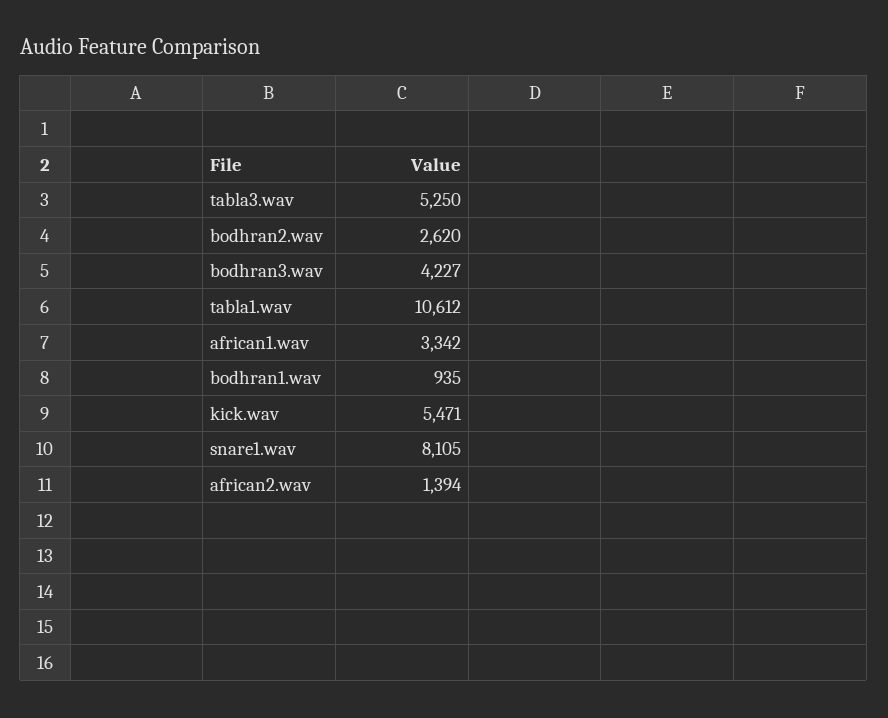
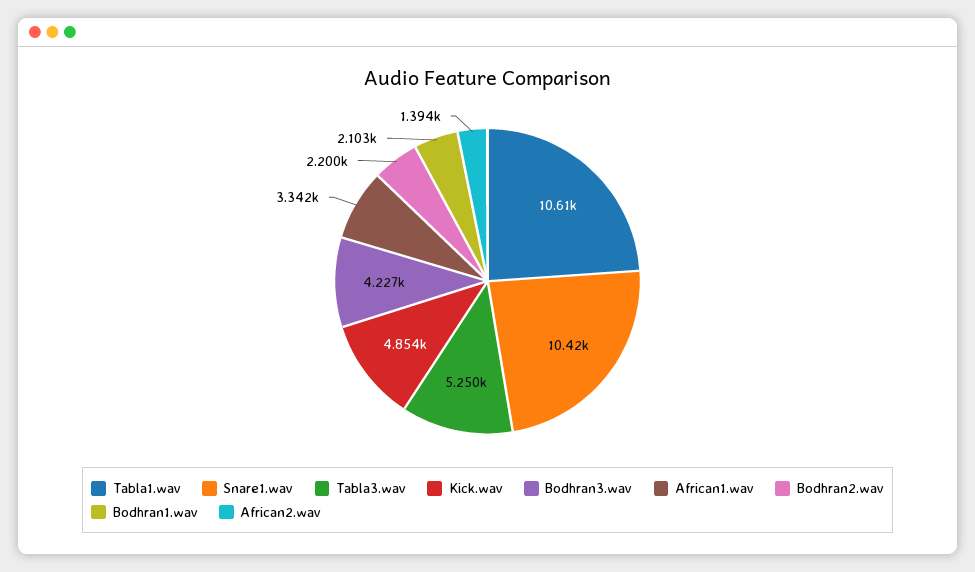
  {
    "tabla3.wav": 5250,
-   "bodhran2.wav": 2620,
+   "bodhran2.wav": 2200,
    "bodhran3.wav": 4227,
    "tabla1.wav": 10612,
    "african1.wav": 3342,
-   "bodhran1.wav": 935,
+   "bodhran1.wav": 2103,
-   "kick.wav": 5471,
+   "kick.wav": 4854,
-   "snare1.wav": 8105,
+   "snare1.wav": 10420,
    "african2.wav": 1394
  }

